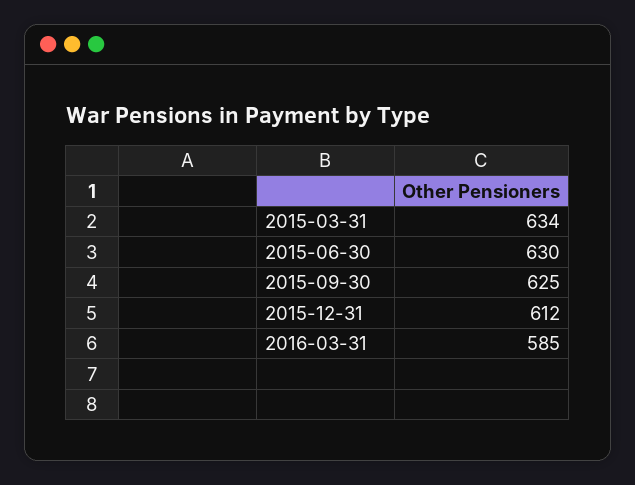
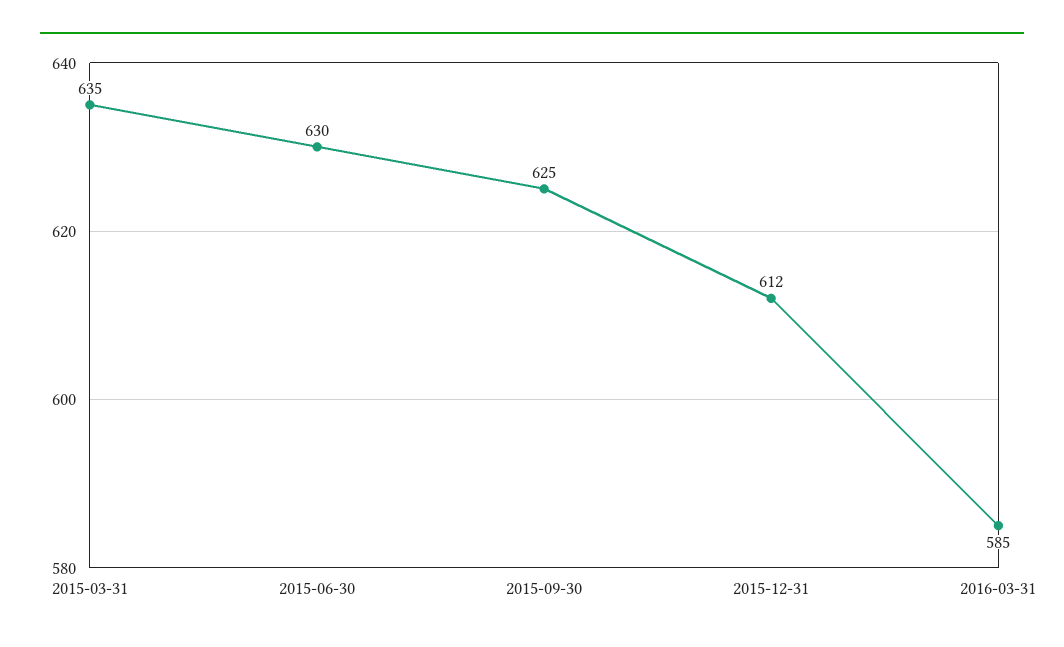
  {
-   "2015-03-31": 634,
+   "2015-03-31": 635,
    "2015-06-30": 630,
    "2015-09-30": 625,
    "2015-12-31": 612,
    "2016-03-31": 585
  }

